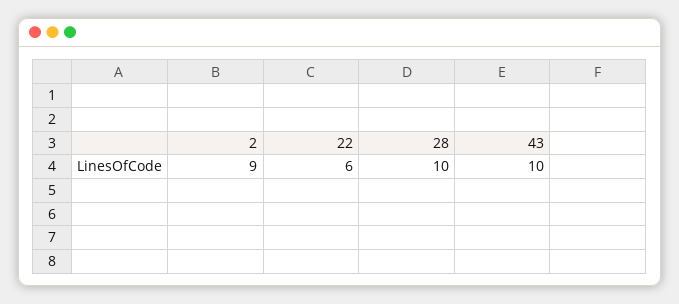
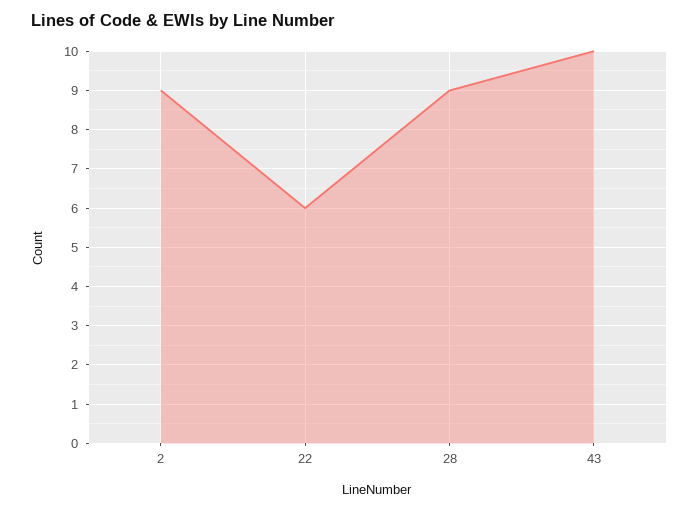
  {
    "2": 9,
    "22": 6,
-   "28": 10,
+   "28": 9,
    "43": 10
  }

